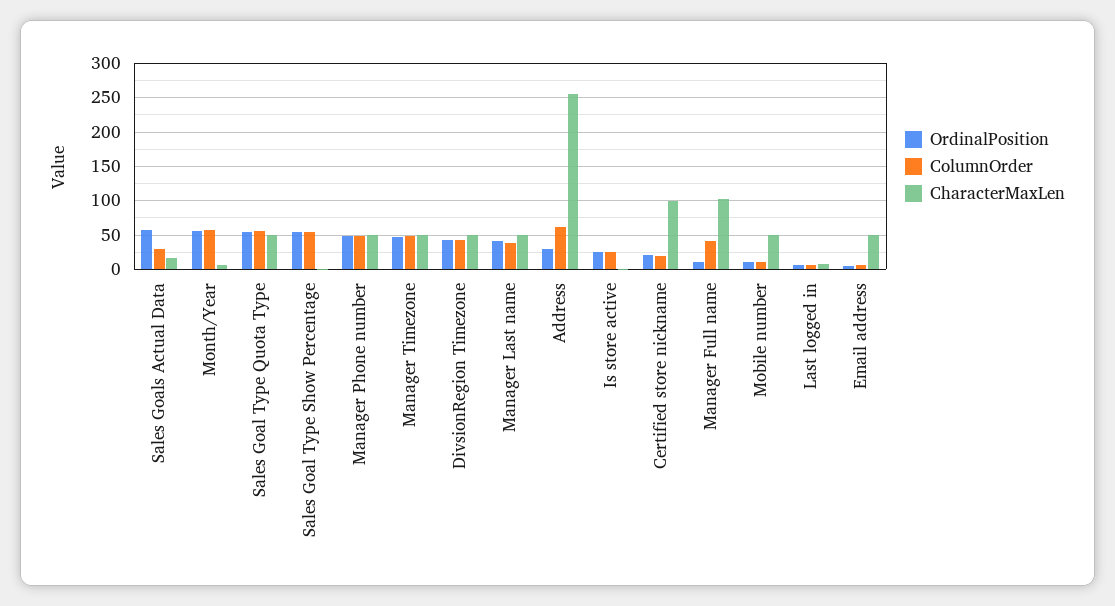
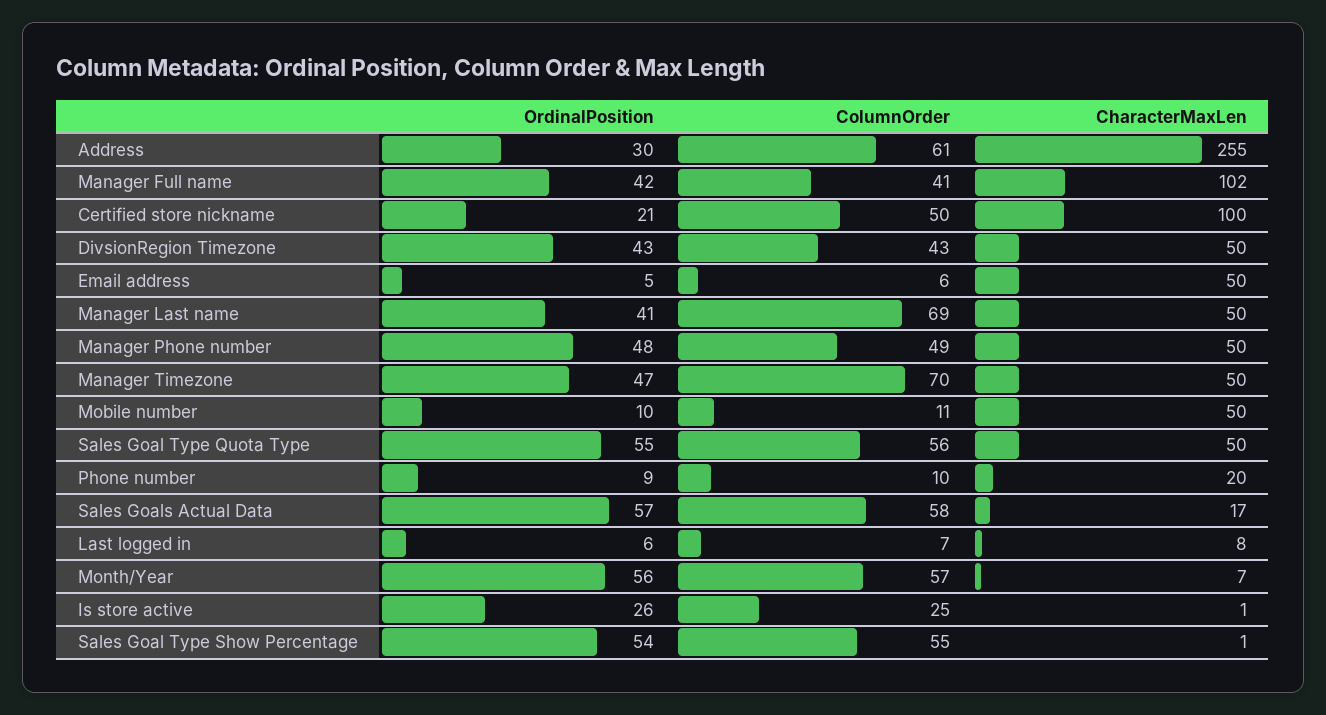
  {
    "OrdinalPosition": {
      "Sales Goals Actual Data": 57,
      "Month/Year": 56,
      "Sales Goal Type Quota Type": 55,
      "Sales Goal Type Show Percentage": 54,
      "Manager Phone number": 48,
      "Manager Timezone": 47,
      "DivsionRegion Timezone": 43,
      "Manager Last name": 41,
      "Address": 30,
      "Is store active": 26,
      "Certified store nickname": 21,
-     "Manager Full name": 10,
+     "Manager Full name": 42,
      "Mobile number": 10,
      "Last logged in": 6,
-     "Email address": 5
+     "Email address": 5,
+     "Phone number": 9
    },
    "ColumnOrder": {
-     "Sales Goals Actual Data": 30,
+     "Sales Goals Actual Data": 58,
      "Month/Year": 57,
      "Sales Goal Type Quota Type": 56,
      "Sales Goal Type Show Percentage": 55,
      "Manager Phone number": 49,
-     "Manager Timezone": 50,
+     "Manager Timezone": 70,
      "DivsionRegion Timezone": 43,
-     "Manager Last name": 40,
+     "Manager Last name": 69,
      "Address": 61,
      "Is store active": 25,
-     "Certified store nickname": 20,
+     "Certified store nickname": 50,
      "Manager Full name": 41,
      "Mobile number": 11,
      "Last logged in": 7,
-     "Email address": 6
+     "Email address": 6,
+     "Phone number": 10
    },
    "CharacterMaxLen": {
      "Sales Goals Actual Data": 17,
      "Month/Year": 7,
      "Sales Goal Type Quota Type": 50,
      "Sales Goal Type Show Percentage": 1,
      "Manager Phone number": 50,
      "Manager Timezone": 50,
      "DivsionRegion Timezone": 50,
      "Manager Last name": 50,
      "Address": 255,
      "Is store active": 1,
      "Certified store nickname": 100,
      "Manager Full name": 102,
      "Mobile number": 50,
      "Last logged in": 8,
-     "Email address": 50
+     "Email address": 50,
+     "Phone number": 20
    }
  }

